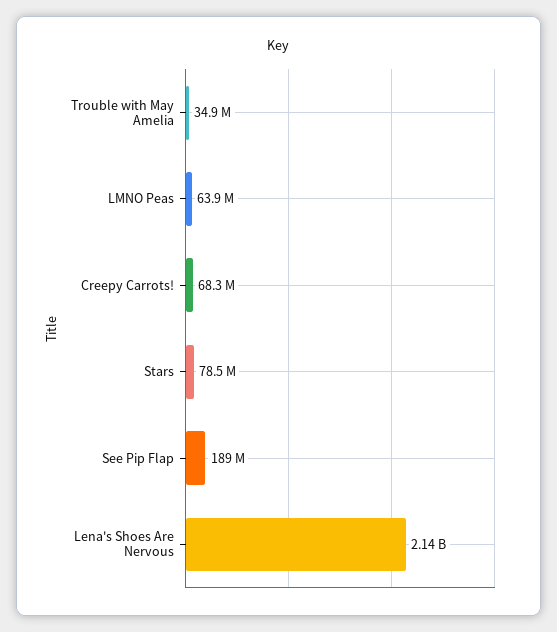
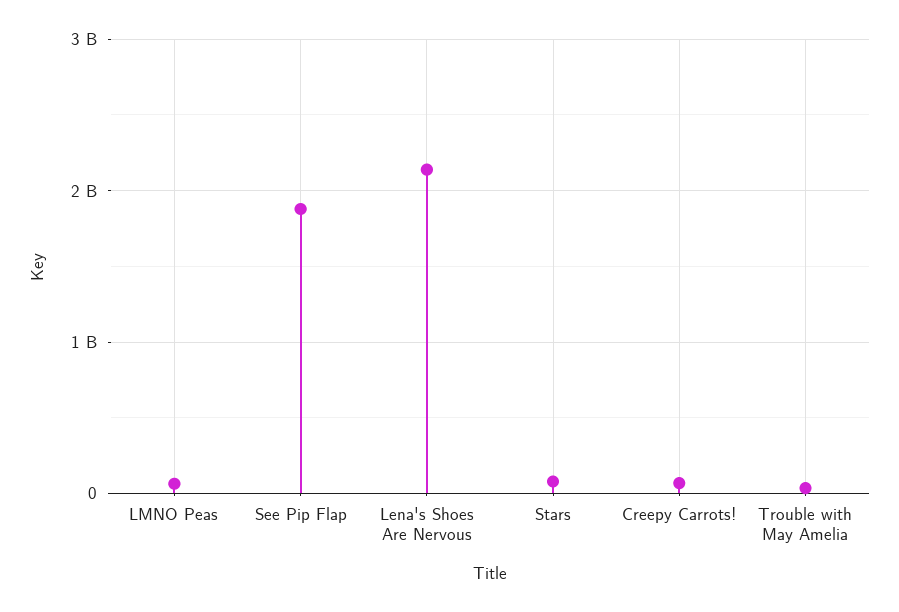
  {
    "Trouble with May Amelia": 34900000,
    "LMNO Peas": 63900000,
    "Creepy Carrots!": 68300000,
    "Stars": 78500000,
-   "See Pip Flap": 189000000,
+   "See Pip Flap": 1900000000,
    "Lena's Shoes Are Nervous": 2140000000
  }

